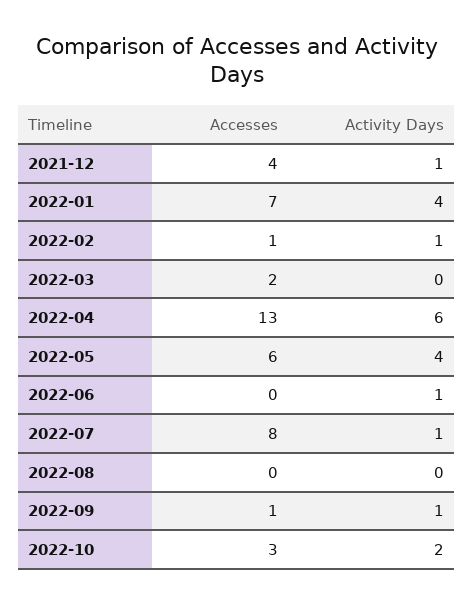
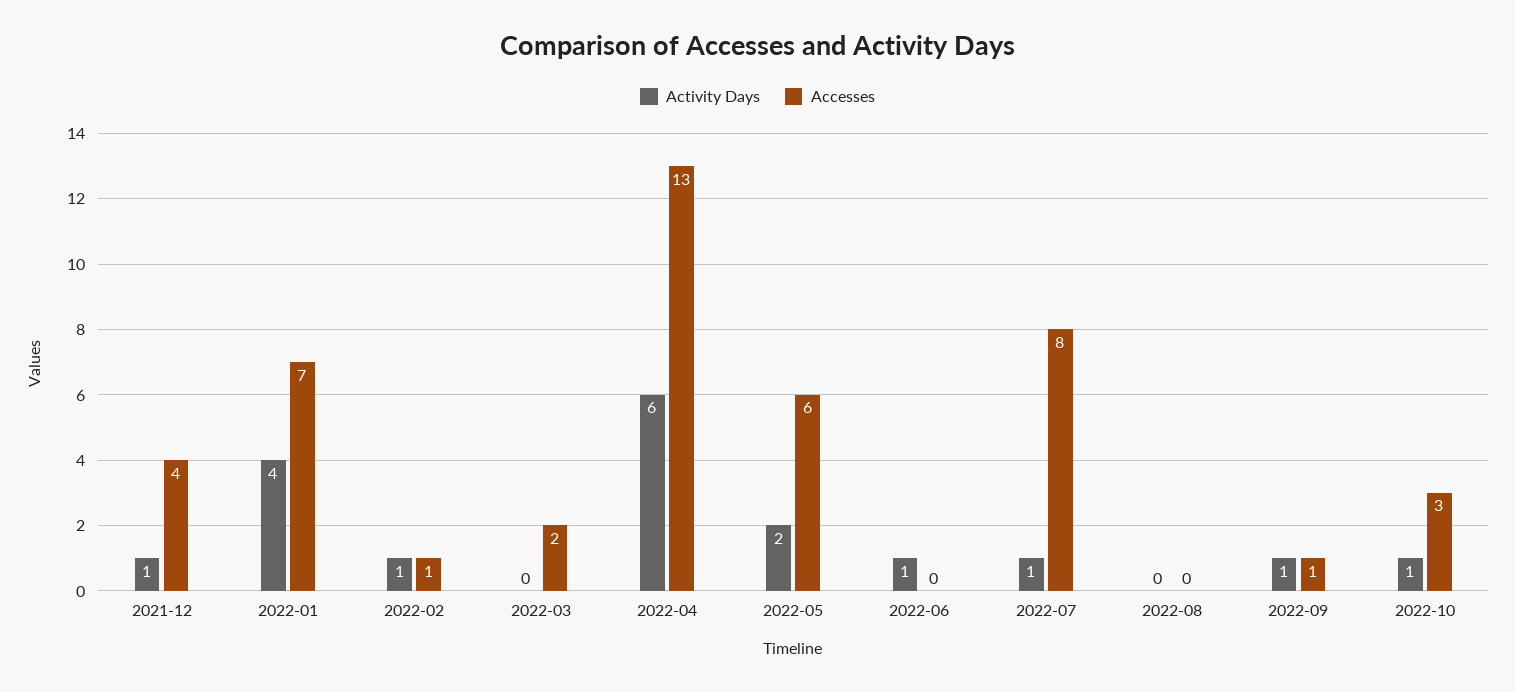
  {
    "Accesses": {
      "2021-12": 4,
      "2022-01": 7,
      "2022-02": 1,
      "2022-03": 2,
      "2022-04": 13,
      "2022-05": 6,
      "2022-06": 0,
      "2022-07": 8,
      "2022-08": 0,
      "2022-09": 1,
      "2022-10": 3
    },
    "Activity Days": {
      "2021-12": 1,
      "2022-01": 4,
      "2022-02": 1,
      "2022-03": 0,
      "2022-04": 6,
-     "2022-05": 4,
+     "2022-05": 2,
      "2022-06": 1,
      "2022-07": 1,
      "2022-08": 0,
      "2022-09": 1,
-     "2022-10": 2
+     "2022-10": 1
    }
  }

